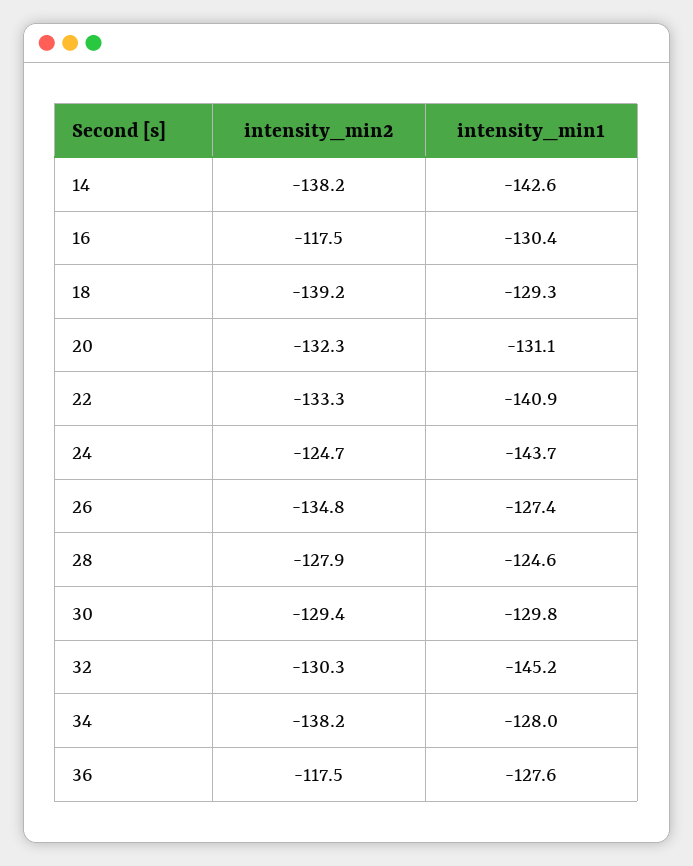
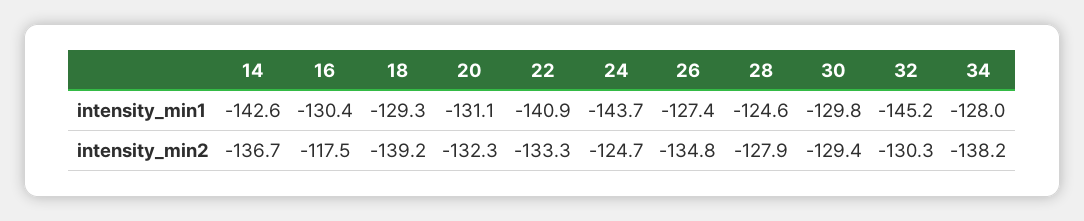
  {
    "intensity_min2": {
-     "14": -138.2,
+     "14": -136.7,
      "16": -117.5,
      "18": -139.2,
      "20": -132.3,
      "22": -133.3,
      "24": -124.7,
      "26": -134.8,
      "28": -127.9,
      "30": -129.4,
      "32": -130.3,
-     "34": -138.2,
+     "34": -138.2
-     "36": -117.5
    },
    "intensity_min1": {
      "14": -142.6,
      "16": -130.4,
      "18": -129.3,
      "20": -131.1,
      "22": -140.9,
      "24": -143.7,
      "26": -127.4,
      "28": -124.6,
      "30": -129.8,
      "32": -145.2,
-     "34": -128,
+     "34": -128
-     "36": -127.6
    }
  }

